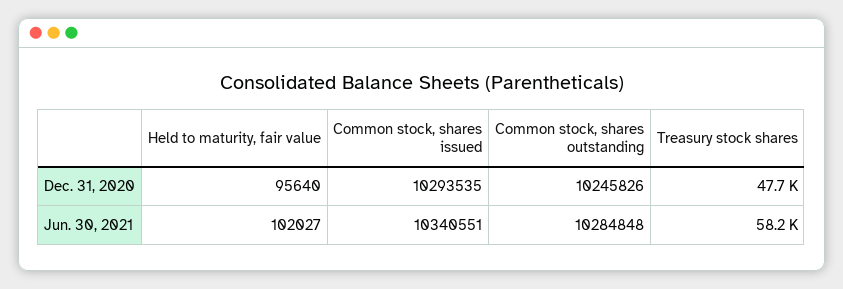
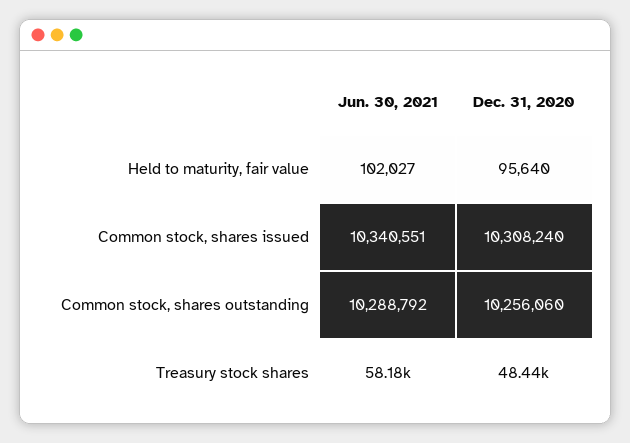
  {
    "Held to maturity, fair value": {
      "Dec. 31, 2020": 95640,
      "Jun. 30, 2021": 102027
    },
    "Common stock, shares issued": {
-     "Dec. 31, 2020": 10293535,
+     "Dec. 31, 2020": 10308240,
      "Jun. 30, 2021": 10340551
    },
    "Common stock, shares outstanding": {
-     "Dec. 31, 2020": 10245826,
+     "Dec. 31, 2020": 10256060,
-     "Jun. 30, 2021": 10284848
+     "Jun. 30, 2021": 10288792
    },
    "Treasury stock shares": {
-     "Dec. 31, 2020": 47700,
+     "Dec. 31, 2020": 48440,
      "Jun. 30, 2021": 58180
    }
  }

